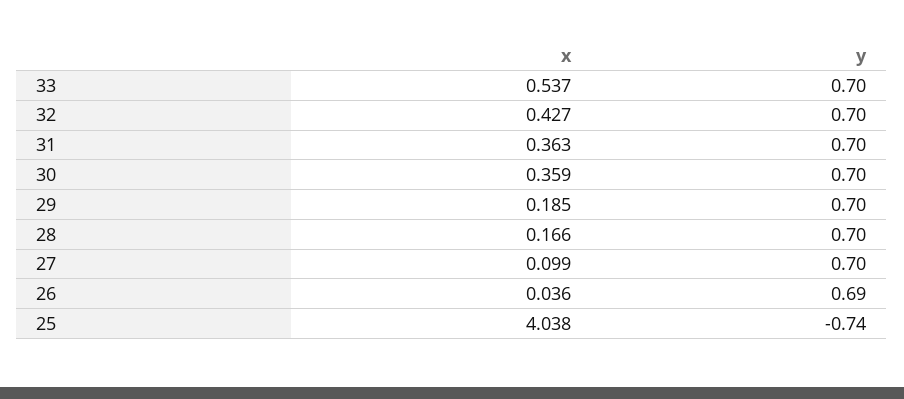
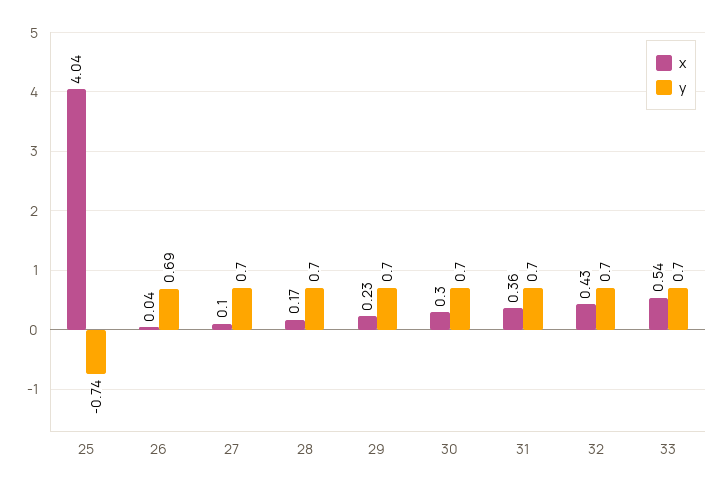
  {
    "x": {
      "33": 0.537,
      "32": 0.427,
      "31": 0.363,
-     "30": 0.359,
+     "30": 0.3,
-     "29": 0.185,
+     "29": 0.23,
      "28": 0.166,
      "27": 0.099,
      "26": 0.036,
      "25": 4.038
    },
    "y": {
      "33": 0.7,
      "32": 0.7,
      "31": 0.7,
      "30": 0.7,
      "29": 0.7,
      "28": 0.7,
      "27": 0.7,
      "26": 0.69,
      "25": -0.74
    }
  }

